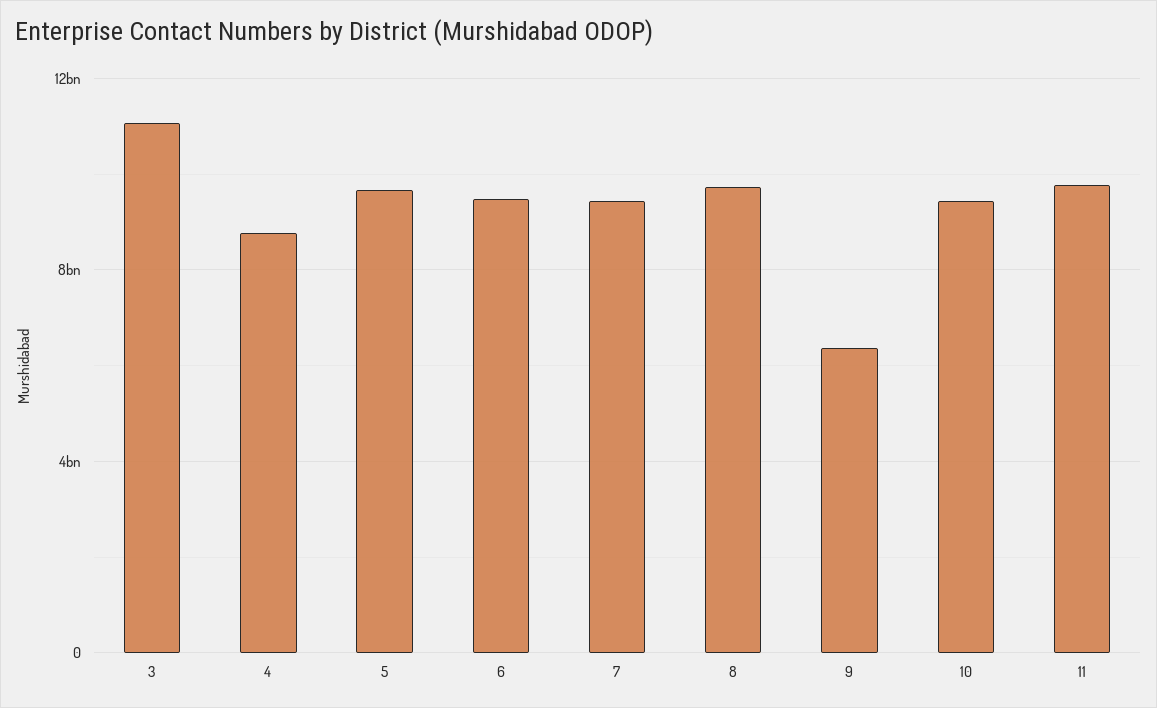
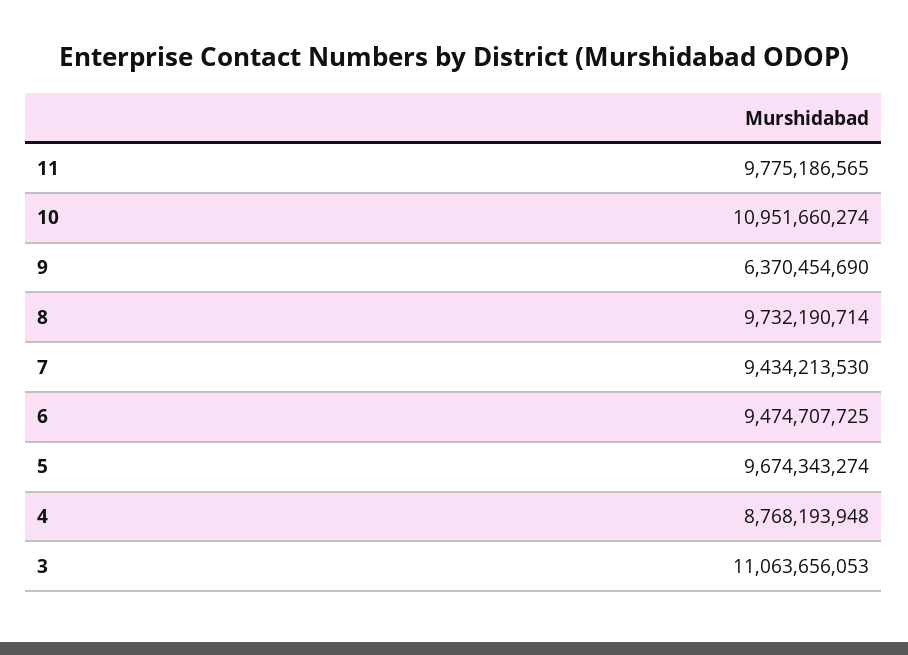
  {
    "3": 11063656053,
    "4": 8768193948,
    "5": 9674343274,
    "6": 9474707725,
    "7": 9434213530,
    "8": 9732190714,
    "9": 6370454690,
-   "10": 9500000000,
+   "10": 10951660274,
    "11": 9775186565
  }

